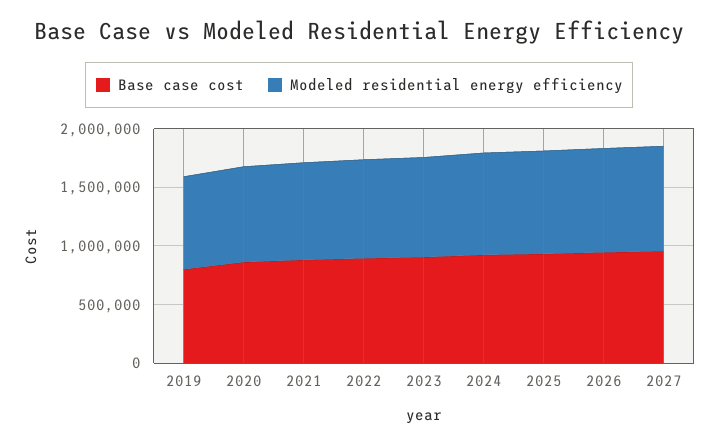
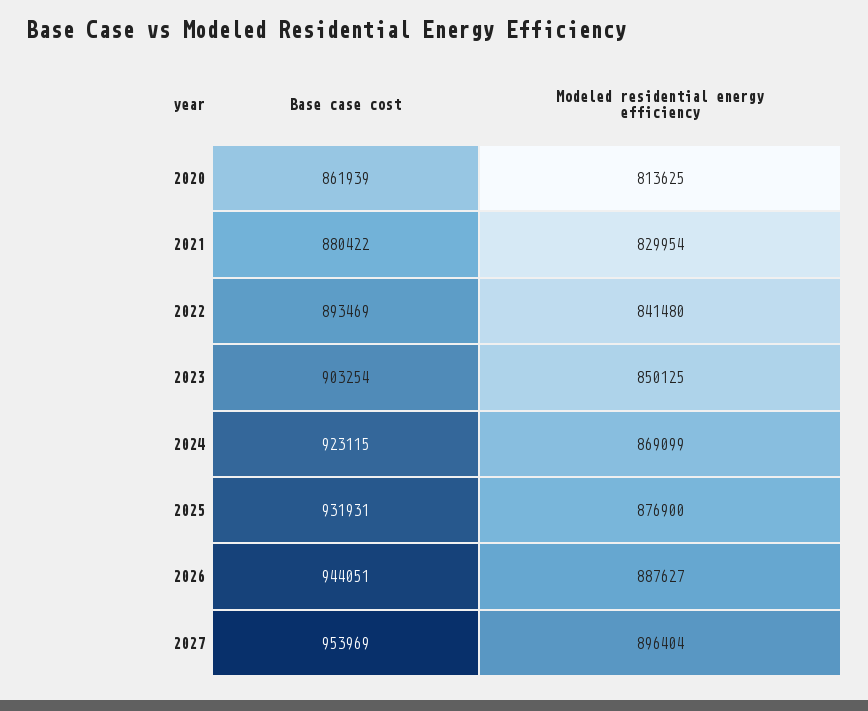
  {
    "Base case cost": {
-     "2019": 800000,
      "2020": 861939,
      "2021": 880422,
      "2022": 893469,
      "2023": 903254,
      "2024": 923115,
      "2025": 931931,
      "2026": 944051,
      "2027": 953969
    },
    "Modeled residential energy efficiency": {
-     "2019": 800000,
      "2020": 813625,
      "2021": 829954,
      "2022": 841480,
      "2023": 850125,
      "2024": 869099,
      "2025": 876900,
      "2026": 887627,
      "2027": 896404
    }
  }

